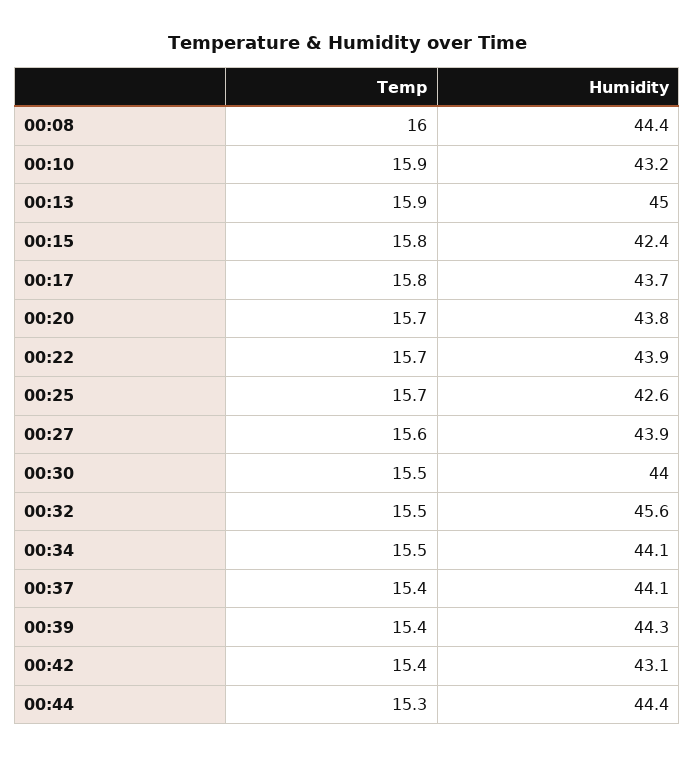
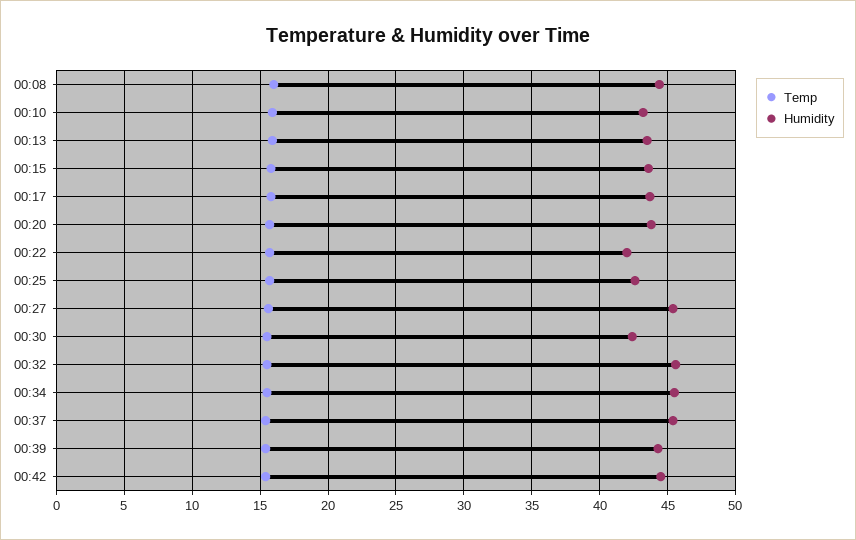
  {
    "Temp": {
      "00:08": 16,
      "00:10": 15.9,
      "00:13": 15.9,
      "00:15": 15.8,
      "00:17": 15.8,
      "00:20": 15.7,
      "00:22": 15.7,
      "00:25": 15.7,
      "00:27": 15.6,
      "00:30": 15.5,
      "00:32": 15.5,
      "00:34": 15.5,
      "00:37": 15.4,
      "00:39": 15.4,
-     "00:42": 15.4,
+     "00:42": 15.4
-     "00:44": 15.3
    },
    "Humidity": {
      "00:08": 44.4,
      "00:10": 43.2,
-     "00:13": 45,
+     "00:13": 43.5,
-     "00:15": 42.4,
+     "00:15": 43.5,
      "00:17": 43.7,
      "00:20": 43.8,
-     "00:22": 43.9,
+     "00:22": 42,
      "00:25": 42.6,
-     "00:27": 43.9,
+     "00:27": 45.5,
-     "00:30": 44,
+     "00:30": 42.5,
      "00:32": 45.6,
-     "00:34": 44.1,
+     "00:34": 45.5,
-     "00:37": 44.1,
+     "00:37": 45.5,
      "00:39": 44.3,
-     "00:42": 43.1,
+     "00:42": 44.5
-     "00:44": 44.4
    }
  }

